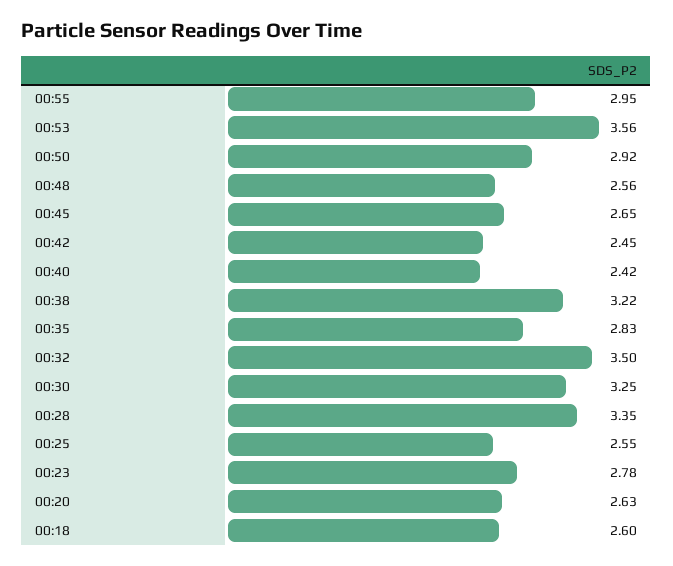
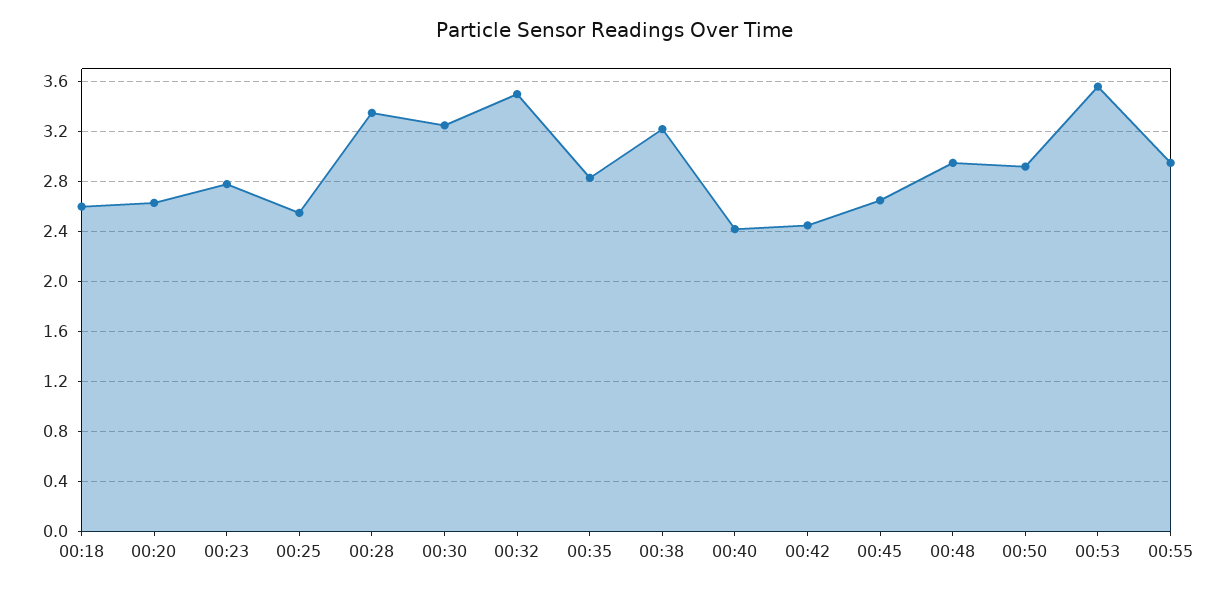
  {
    "00:55": 2.95,
    "00:53": 3.56,
    "00:50": 2.92,
-   "00:48": 2.56,
+   "00:48": 2.95,
    "00:45": 2.65,
    "00:42": 2.45,
    "00:40": 2.42,
    "00:38": 3.22,
    "00:35": 2.83,
    "00:32": 3.5,
    "00:30": 3.25,
    "00:28": 3.35,
    "00:25": 2.55,
    "00:23": 2.78,
    "00:20": 2.63,
    "00:18": 2.6
  }

